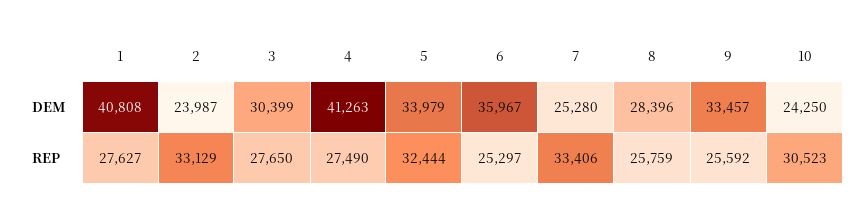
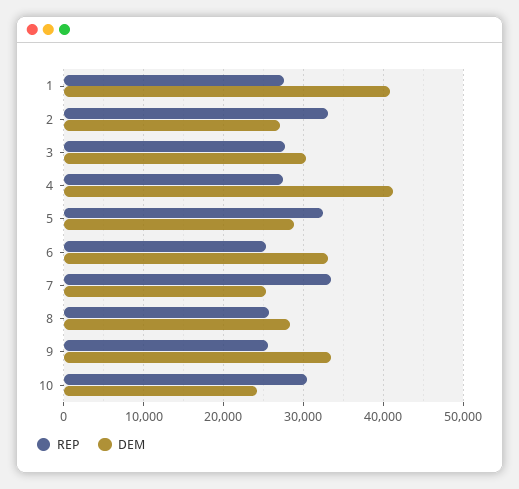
  {
    "DEM": {
      "1": 40808,
-     "2": 23987,
+     "2": 27000,
      "3": 30399,
      "4": 41263,
-     "5": 33979,
+     "5": 29000,
-     "6": 35967,
+     "6": 33000,
      "7": 25280,
      "8": 28396,
      "9": 33457,
      "10": 24250
    },
    "REP": {
      "1": 27627,
      "2": 33129,
      "3": 27650,
      "4": 27490,
      "5": 32444,
      "6": 25297,
      "7": 33406,
      "8": 25759,
      "9": 25592,
      "10": 30523
    }
  }

